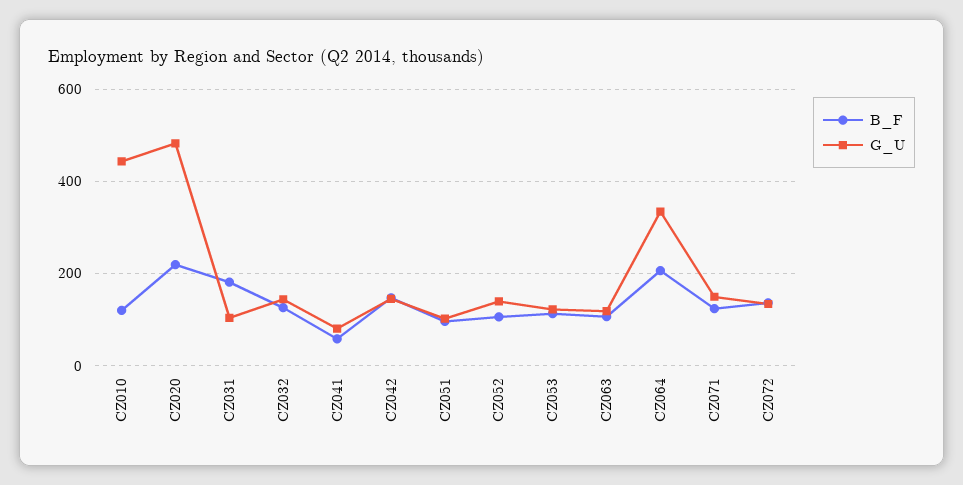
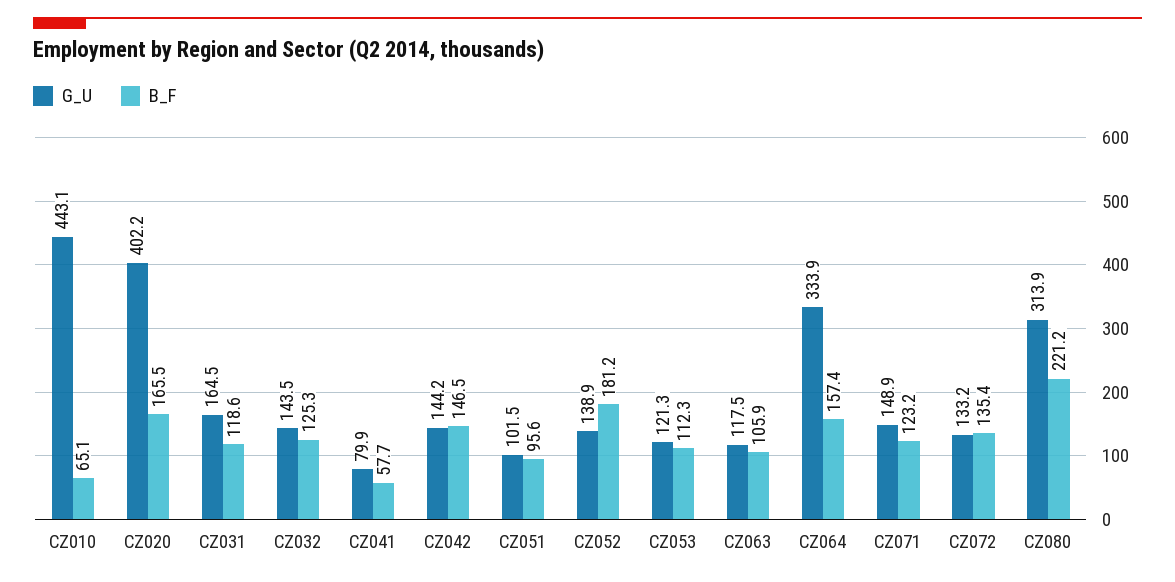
  {
    "B_F": {
-     "CZ010": 120,
+     "CZ010": 65.1,
-     "CZ020": 220,
+     "CZ020": 165.5,
-     "CZ031": 180,
+     "CZ031": 118.6,
      "CZ032": 125.3,
      "CZ041": 57.7,
      "CZ042": 146.5,
      "CZ051": 95.6,
-     "CZ052": 100,
+     "CZ052": 181.2,
      "CZ053": 112.3,
      "CZ063": 105.9,
-     "CZ064": 200,
+     "CZ064": 157.4,
      "CZ071": 123.2,
-     "CZ072": 135.4
+     "CZ072": 135.4,
+     "CZ080": 221.2
    },
    "G_U": {
      "CZ010": 443.1,
-     "CZ020": 480,
+     "CZ020": 402.2,
-     "CZ031": 100,
+     "CZ031": 164.5,
      "CZ032": 143.5,
      "CZ041": 79.9,
      "CZ042": 144.2,
      "CZ051": 101.5,
      "CZ052": 138.9,
      "CZ053": 121.3,
      "CZ063": 117.5,
      "CZ064": 333.9,
      "CZ071": 148.9,
-     "CZ072": 133.2
+     "CZ072": 133.2,
+     "CZ080": 313.9
    }
  }

